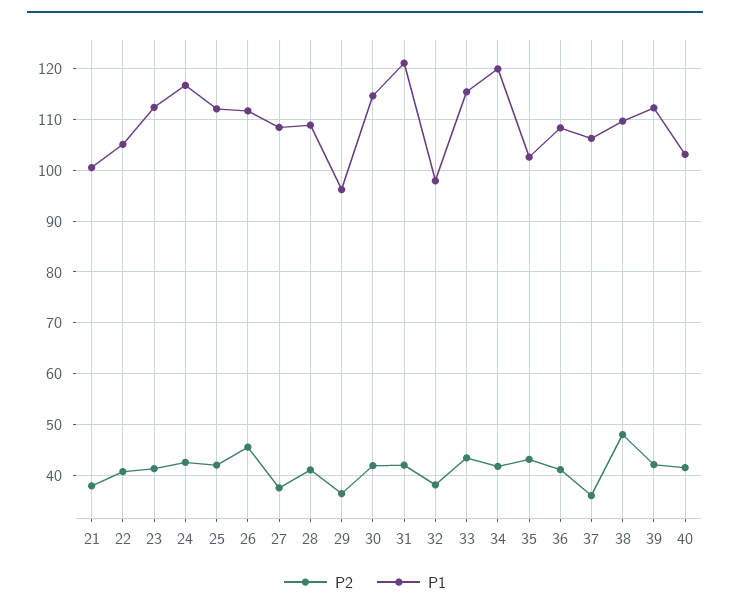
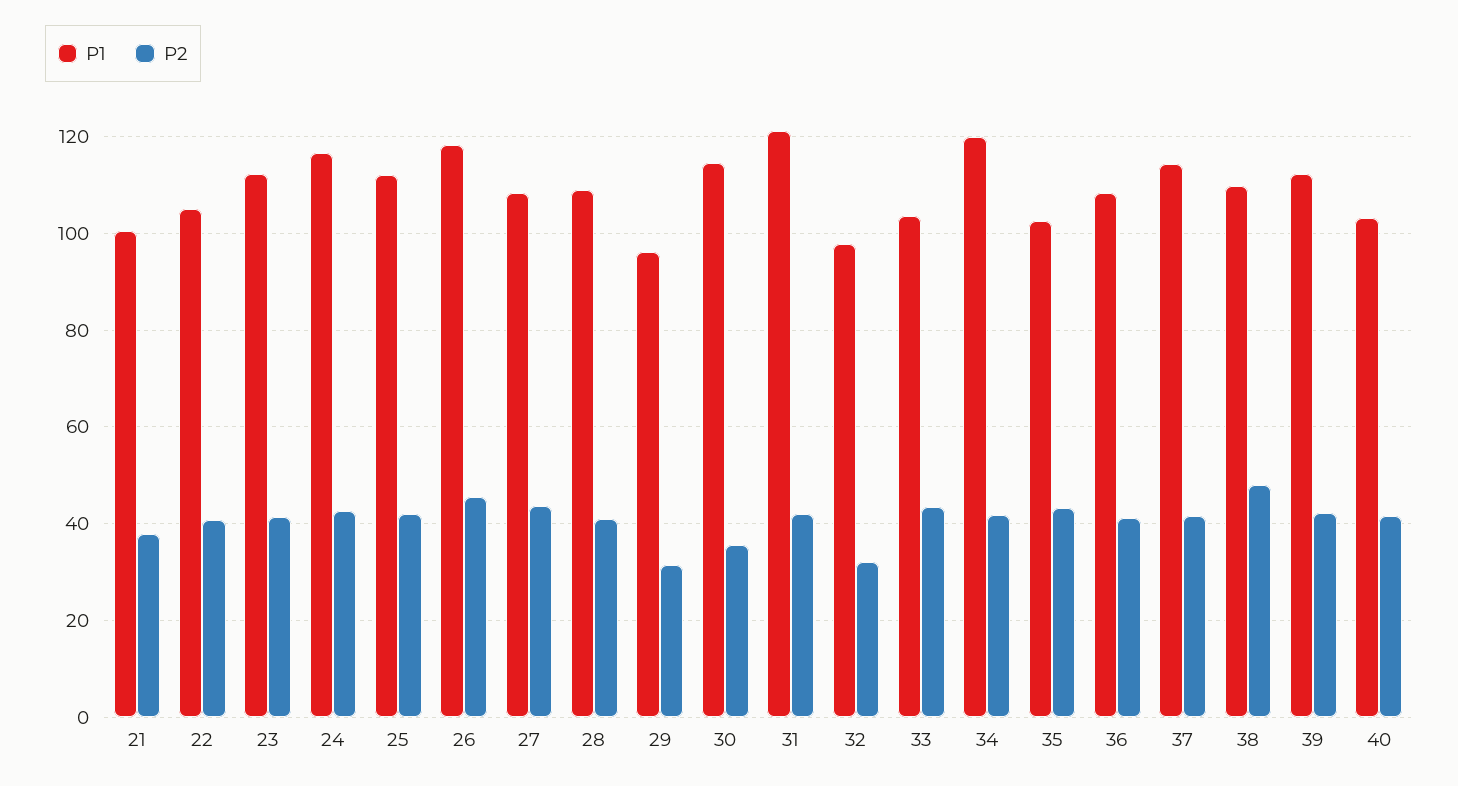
  {
    "P2": {
      "21": 38,
      "22": 40,
      "23": 42,
      "24": 42,
      "25": 42,
      "26": 46,
-     "27": 38,
+     "27": 44,
      "28": 42,
-     "29": 36,
+     "29": 32,
-     "30": 42,
+     "30": 36,
      "31": 42,
-     "32": 38,
+     "32": 32,
      "33": 44,
      "34": 42,
      "35": 44,
      "36": 42,
-     "37": 36,
+     "37": 42,
      "38": 48,
      "39": 42,
      "40": 42
    },
    "P1": {
      "21": 100,
      "22": 106,
      "23": 112,
      "24": 116,
      "25": 112,
-     "26": 112,
+     "26": 118,
      "27": 108,
      "28": 108,
      "29": 96,
      "30": 114,
      "31": 122,
      "32": 98,
-     "33": 116,
+     "33": 104,
      "34": 120,
      "35": 102,
      "36": 108,
-     "37": 106,
+     "37": 114,
      "38": 110,
      "39": 112,
      "40": 104
    }
  }

